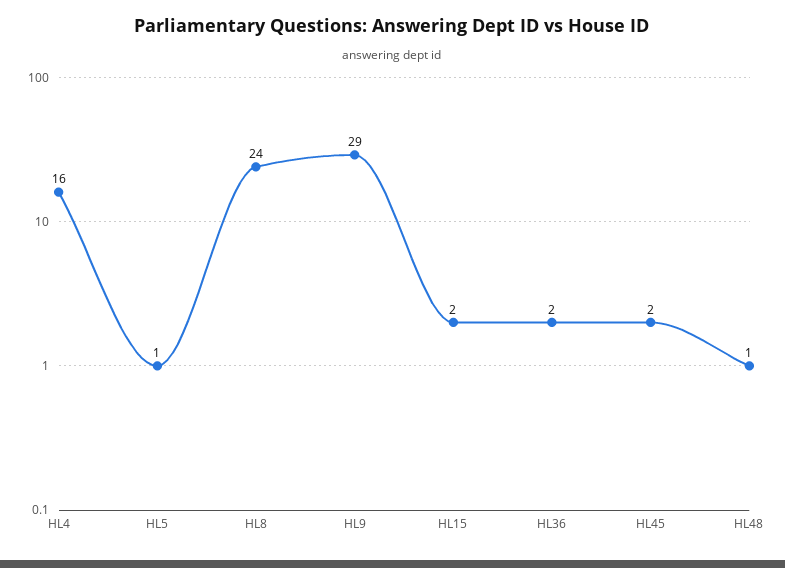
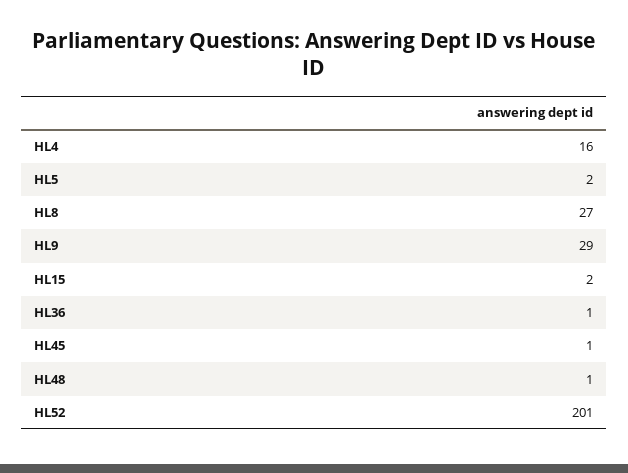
  {
    "HL4": 16,
-   "HL5": 1,
+   "HL5": 2,
-   "HL8": 24,
+   "HL8": 27,
    "HL9": 29,
    "HL15": 2,
-   "HL36": 2,
+   "HL36": 1,
-   "HL45": 2,
+   "HL45": 1,
-   "HL48": 1
+   "HL48": 1,
+   "HL52": 201
  }

